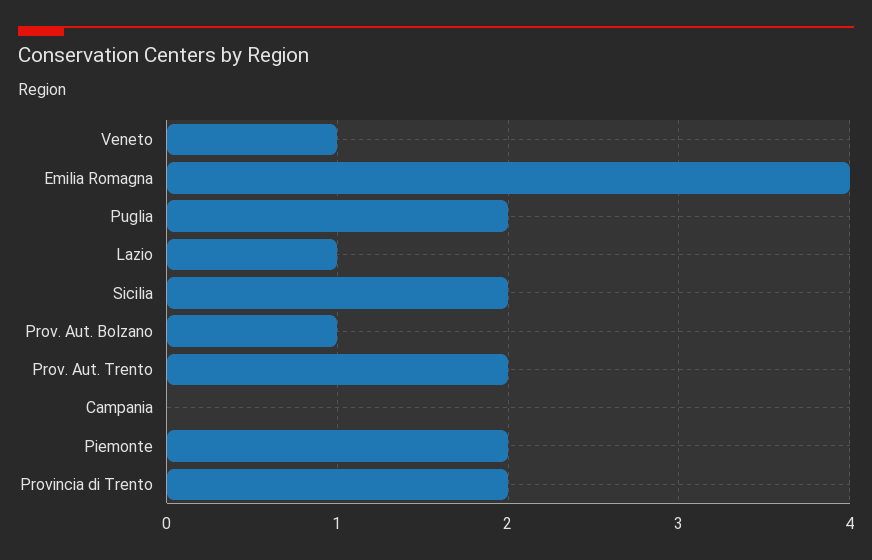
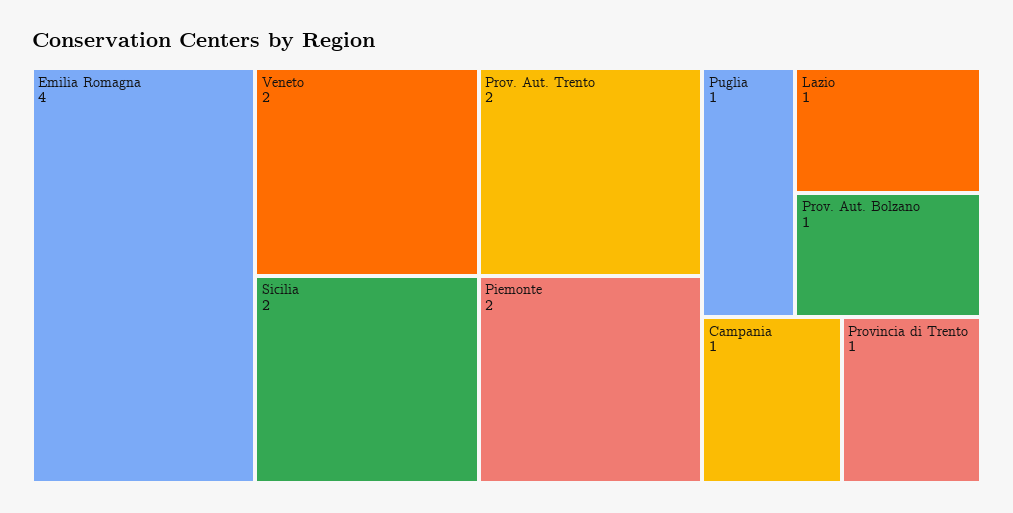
  {
-   "Veneto": 1,
+   "Veneto": 2,
    "Emilia Romagna": 4,
-   "Puglia": 2,
+   "Puglia": 1,
    "Lazio": 1,
    "Sicilia": 2,
    "Prov. Aut. Bolzano": 1,
    "Prov. Aut. Trento": 2,
-   "Campania": 0,
+   "Campania": 1,
    "Piemonte": 2,
-   "Provincia di Trento": 2
+   "Provincia di Trento": 1
  }

